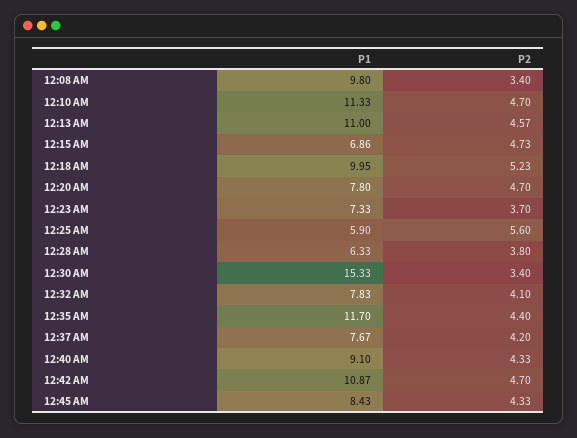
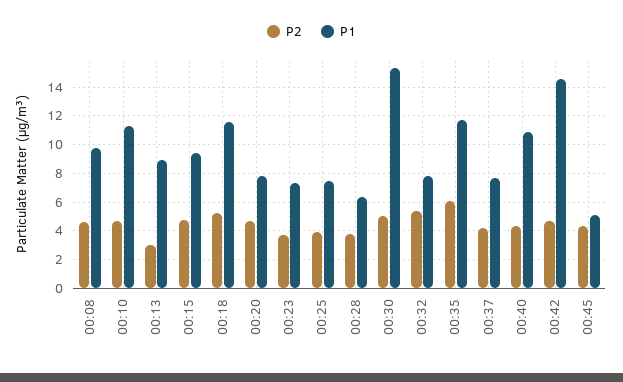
  {
    "P1": {
      "12:08 AM": 9.8,
      "12:10 AM": 11.33,
-     "12:13 AM": 11,
+     "12:13 AM": 9,
-     "12:15 AM": 6.86,
+     "12:15 AM": 9.5,
-     "12:18 AM": 9.95,
+     "12:18 AM": 11.5,
      "12:20 AM": 7.8,
      "12:23 AM": 7.33,
-     "12:25 AM": 5.9,
+     "12:25 AM": 7.5,
      "12:28 AM": 6.33,
      "12:30 AM": 15.33,
      "12:32 AM": 7.83,
      "12:35 AM": 11.7,
      "12:37 AM": 7.67,
-     "12:40 AM": 9.1,
+     "12:40 AM": 11,
-     "12:42 AM": 10.87,
+     "12:42 AM": 14.5,
-     "12:45 AM": 8.43
+     "12:45 AM": 5
    },
    "P2": {
-     "12:08 AM": 3.4,
+     "12:08 AM": 4.5,
      "12:10 AM": 4.7,
-     "12:13 AM": 4.57,
+     "12:13 AM": 3,
      "12:15 AM": 4.73,
      "12:18 AM": 5.23,
      "12:20 AM": 4.7,
      "12:23 AM": 3.7,
-     "12:25 AM": 5.6,
+     "12:25 AM": 4,
      "12:28 AM": 3.8,
-     "12:30 AM": 3.4,
+     "12:30 AM": 5,
-     "12:32 AM": 4.1,
+     "12:32 AM": 5.5,
-     "12:35 AM": 4.4,
+     "12:35 AM": 6,
      "12:37 AM": 4.2,
      "12:40 AM": 4.33,
      "12:42 AM": 4.7,
      "12:45 AM": 4.33
    }
  }

